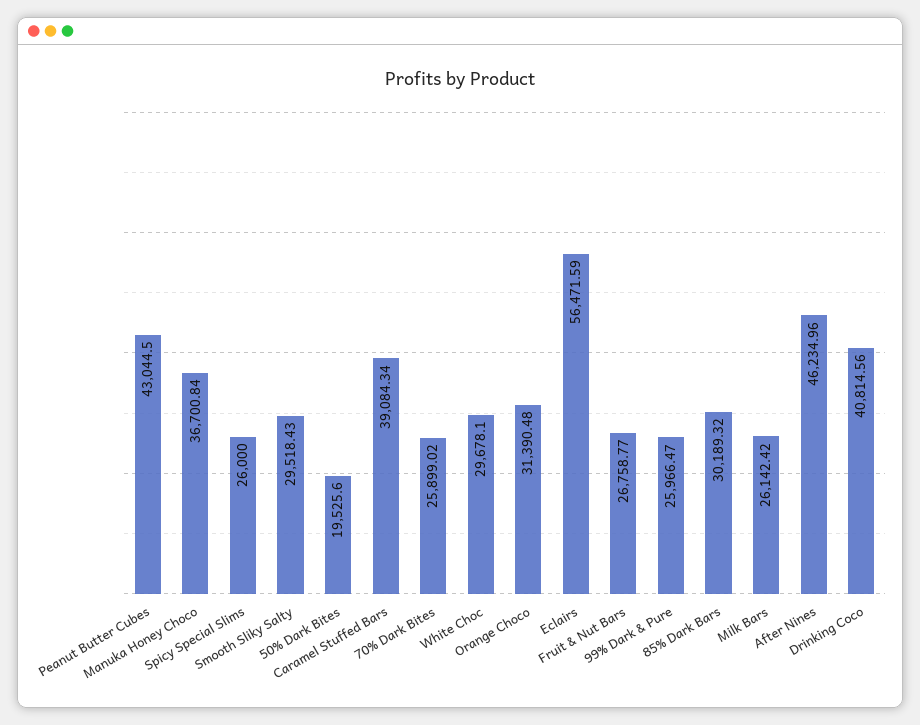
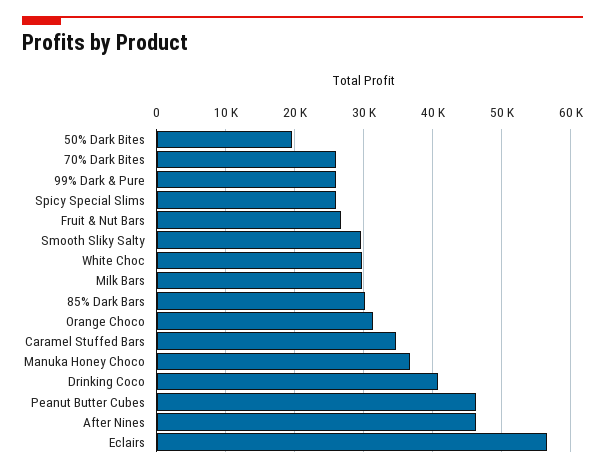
  {
-   "Peanut Butter Cubes": 43044.5,
+   "Peanut Butter Cubes": 46000,
    "Manuka Honey Choco": 36700.84,
    "Spicy Special Slims": 26000,
    "Smooth Sliky Salty": 29518.43,
    "50% Dark Bites": 19525.6,
-   "Caramel Stuffed Bars": 39084.34,
+   "Caramel Stuffed Bars": 35000,
    "70% Dark Bites": 25899.02,
    "White Choc": 29678.1,
    "Orange Choco": 31390.48,
    "Eclairs": 56471.59,
    "Fruit & Nut Bars": 26758.77,
    "99% Dark & Pure": 25966.47,
    "85% Dark Bars": 30189.32,
-   "Milk Bars": 26142.42,
+   "Milk Bars": 30000,
    "After Nines": 46234.96,
    "Drinking Coco": 40814.56
  }

